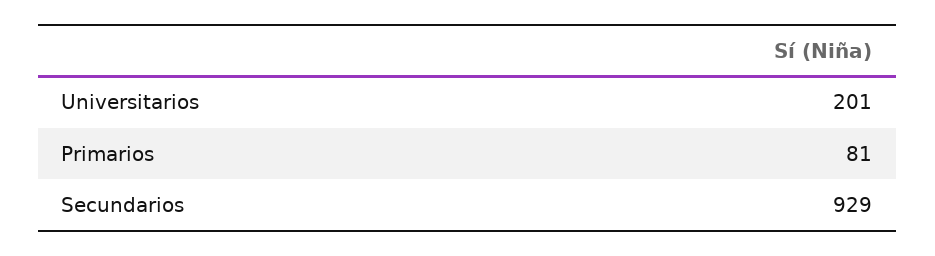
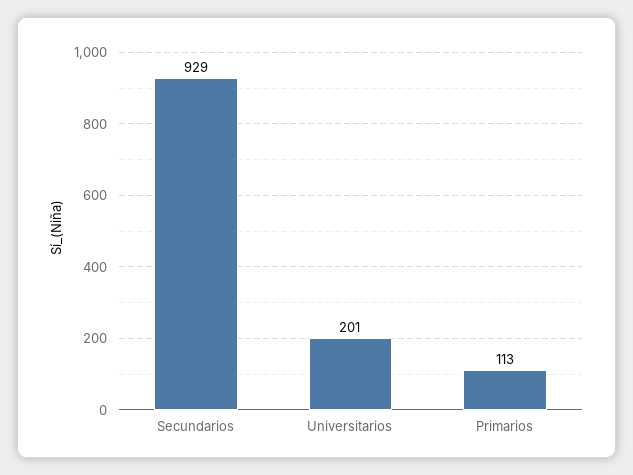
  {
    "Universitarios": 201,
-   "Primarios": 81,
+   "Primarios": 113,
    "Secundarios": 929
  }

